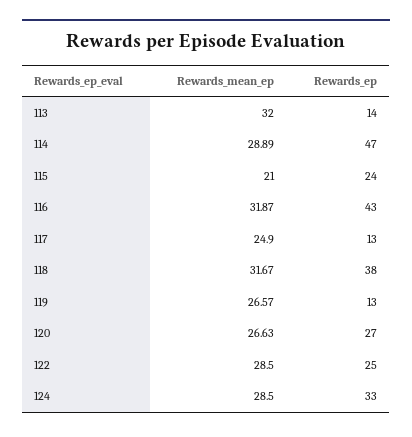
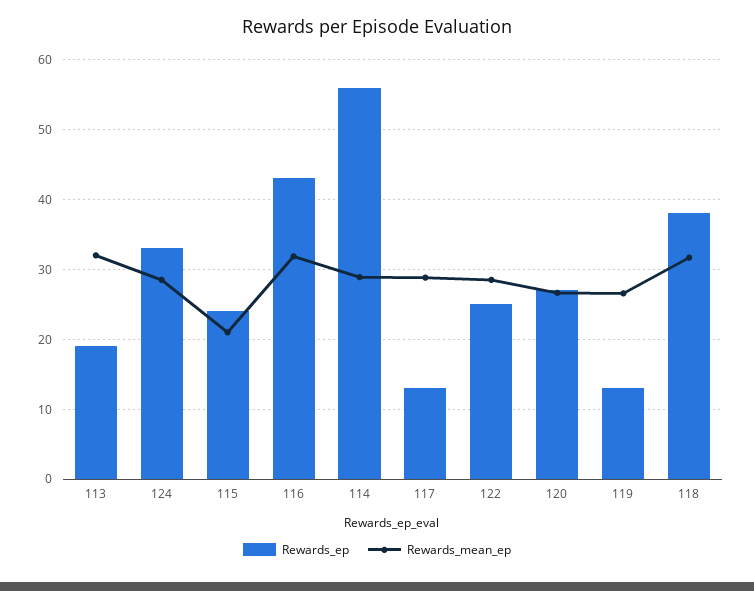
  {
    "Rewards_mean_ep": {
      "113": 32,
      "114": 28.89,
      "115": 21,
      "116": 31.87,
-     "117": 24.9,
+     "117": 29,
      "118": 31.67,
      "119": 26.57,
      "120": 26.63,
      "122": 28.5,
      "124": 28.5
    },
    "Rewards_ep": {
-     "113": 14,
+     "113": 19,
-     "114": 47,
+     "114": 56,
      "115": 24,
      "116": 43,
      "117": 13,
      "118": 38,
      "119": 13,
      "120": 27,
      "122": 25,
      "124": 33
    }
  }

